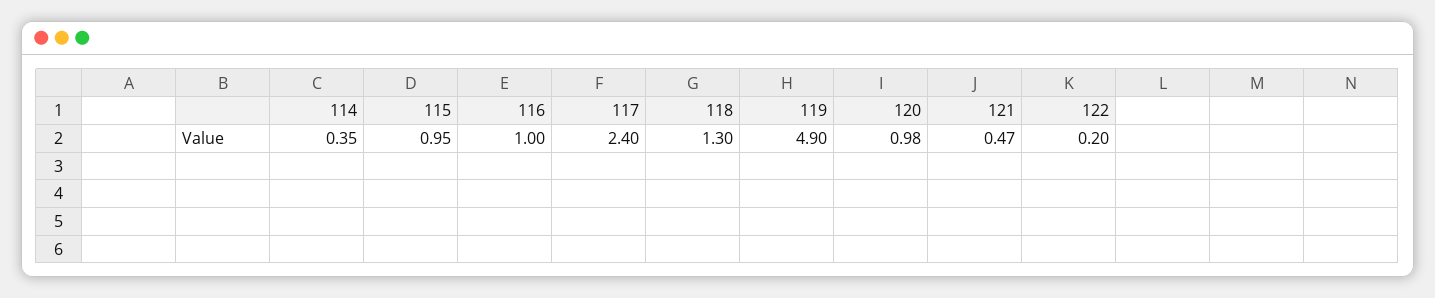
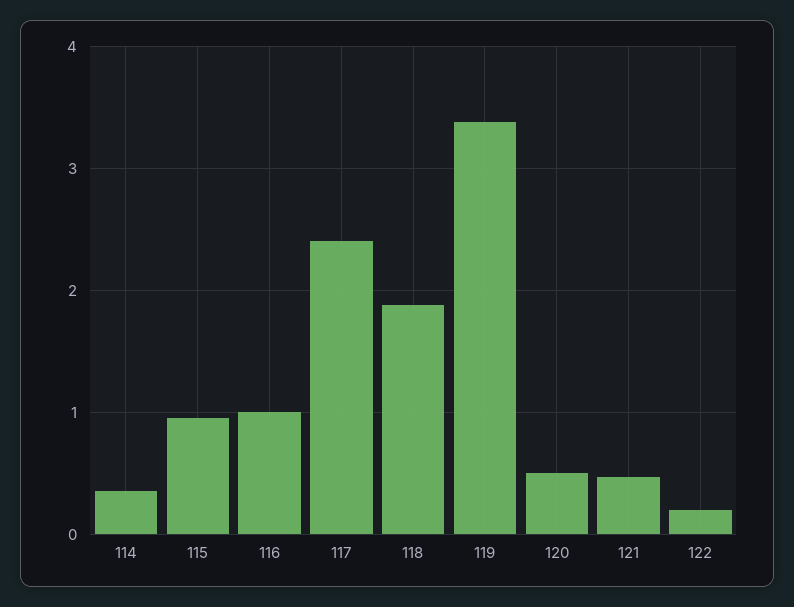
  {
    "114": 0.35,
    "115": 0.95,
    "116": 1,
    "117": 2.4,
-   "118": 1.3,
+   "118": 1.9,
-   "119": 4.9,
+   "119": 3.4,
-   "120": 0.98,
+   "120": 0.5,
    "121": 0.47,
    "122": 0.2
  }

